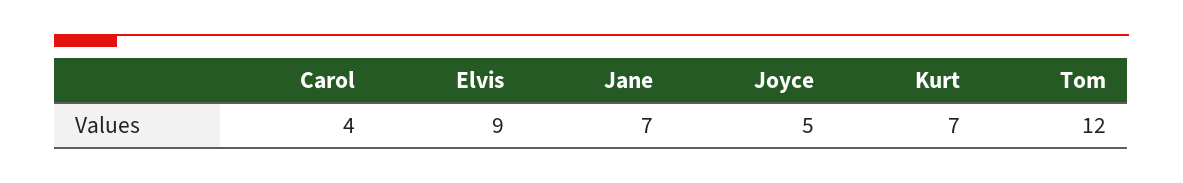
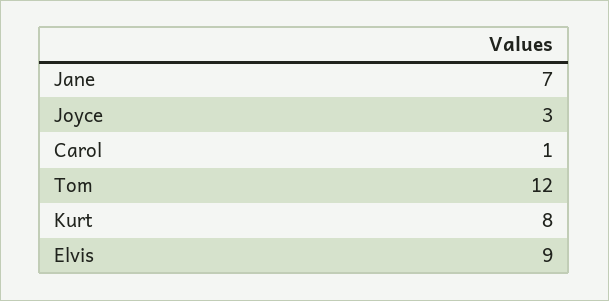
  {
-   "Carol": 4,
+   "Carol": 1,
    "Elvis": 9,
    "Jane": 7,
-   "Joyce": 5,
+   "Joyce": 3,
-   "Kurt": 7,
+   "Kurt": 8,
    "Tom": 12
  }

